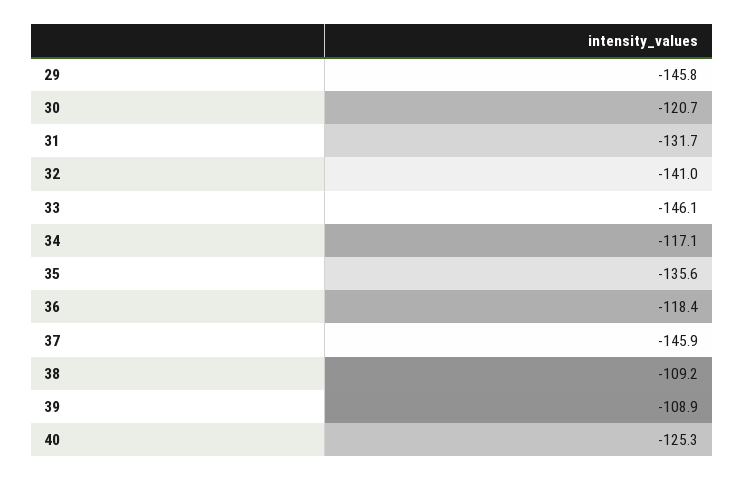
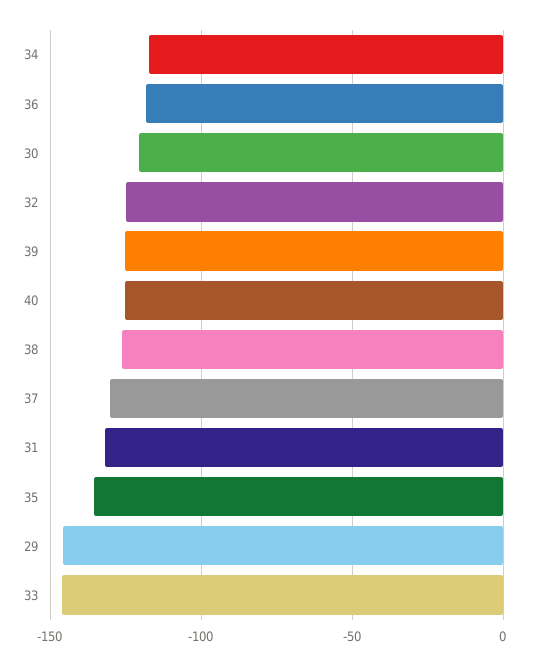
  {
    "29": -145.8,
    "30": -120.7,
    "31": -131.7,
-   "32": -141,
+   "32": -125,
    "33": -146.1,
    "34": -117.1,
    "35": -135.6,
    "36": -118.4,
-   "37": -145.9,
+   "37": -130,
-   "38": -109.2,
+   "38": -125,
-   "39": -108.9,
+   "39": -125,
    "40": -125.3
  }

